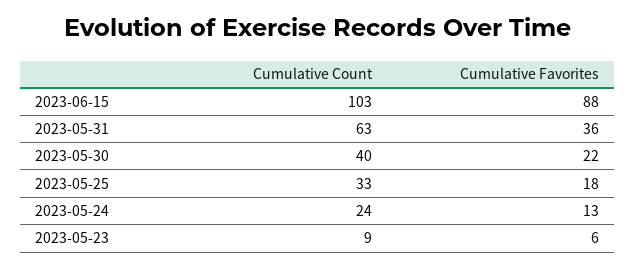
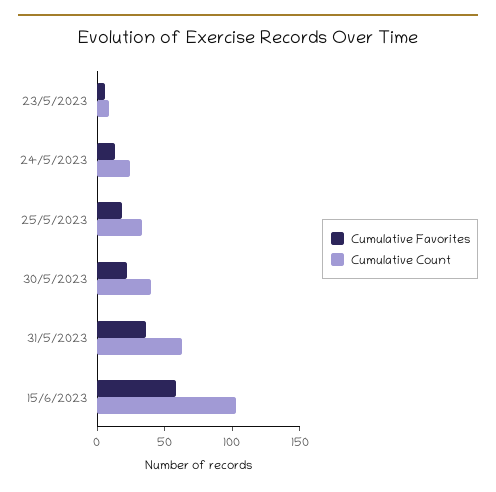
  {
    "Cumulative Count": {
      "2023-06-15": 103,
      "2023-05-31": 63,
      "2023-05-30": 40,
      "2023-05-25": 33,
      "2023-05-24": 24,
      "2023-05-23": 9
    },
    "Cumulative Favorites": {
-     "2023-06-15": 88,
+     "2023-06-15": 60,
      "2023-05-31": 36,
      "2023-05-30": 22,
      "2023-05-25": 18,
      "2023-05-24": 13,
      "2023-05-23": 6
    }
  }

